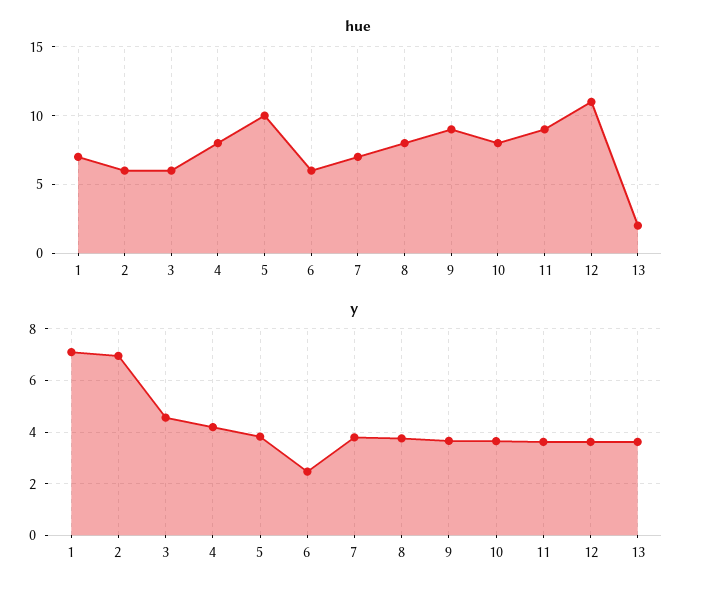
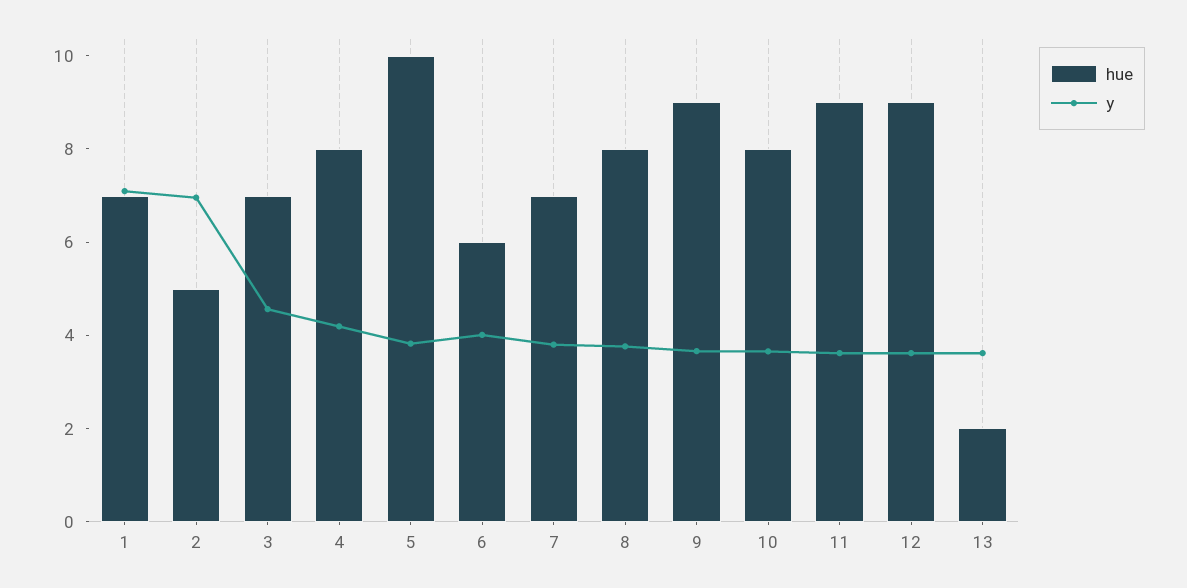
  {
    "hue": {
      "1": 7,
-     "2": 6,
+     "2": 5,
-     "3": 6,
+     "3": 7,
      "4": 8,
      "5": 10,
      "6": 6,
      "7": 7,
      "8": 8,
      "9": 9,
      "10": 8,
      "11": 9,
-     "12": 11,
+     "12": 9,
      "13": 2
    },
    "y": {
      "1": 7,
      "2": 7,
      "3": 4.5,
      "4": 4.25,
      "5": 3.75,
-     "6": 2.5,
+     "6": 4,
      "7": 3.75,
      "8": 3.75,
      "9": 3.75,
      "10": 3.75,
      "11": 3.5,
      "12": 3.5,
      "13": 3.5
    }
  }

